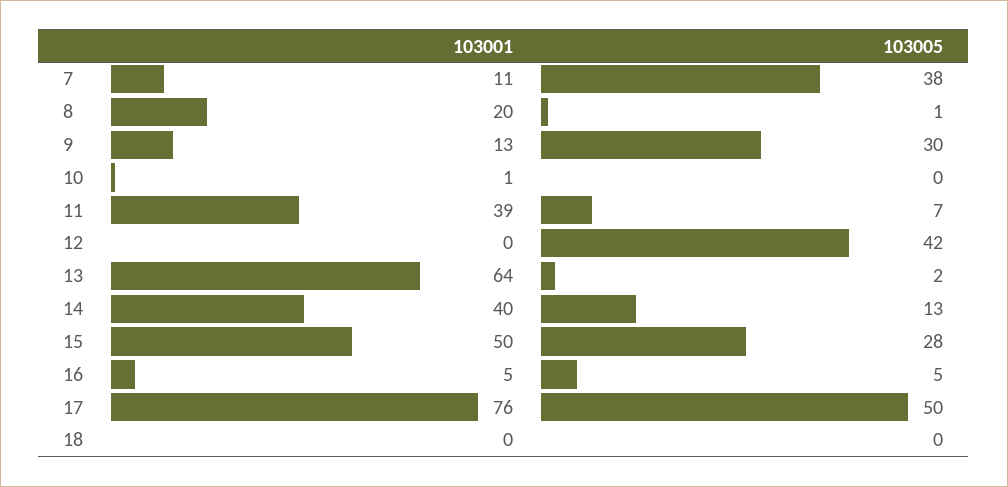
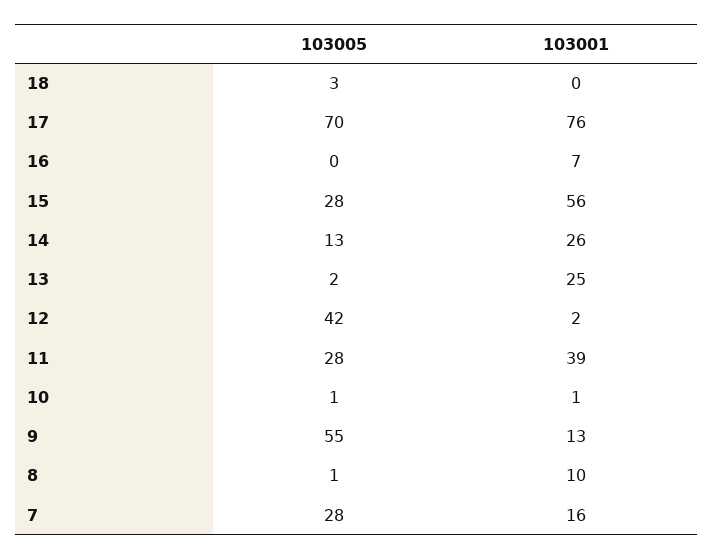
  {
    "103001": {
-     "7": 11,
+     "7": 16,
-     "8": 20,
+     "8": 10,
      "9": 13,
      "10": 1,
      "11": 39,
-     "12": 0,
+     "12": 2,
-     "13": 64,
+     "13": 25,
-     "14": 40,
+     "14": 26,
-     "15": 50,
+     "15": 56,
-     "16": 5,
+     "16": 7,
      "17": 76,
      "18": 0
    },
    "103005": {
-     "7": 38,
+     "7": 28,
      "8": 1,
-     "9": 30,
+     "9": 55,
-     "10": 0,
+     "10": 1,
-     "11": 7,
+     "11": 28,
      "12": 42,
      "13": 2,
      "14": 13,
      "15": 28,
-     "16": 5,
+     "16": 0,
-     "17": 50,
+     "17": 70,
-     "18": 0
+     "18": 3
    }
  }

